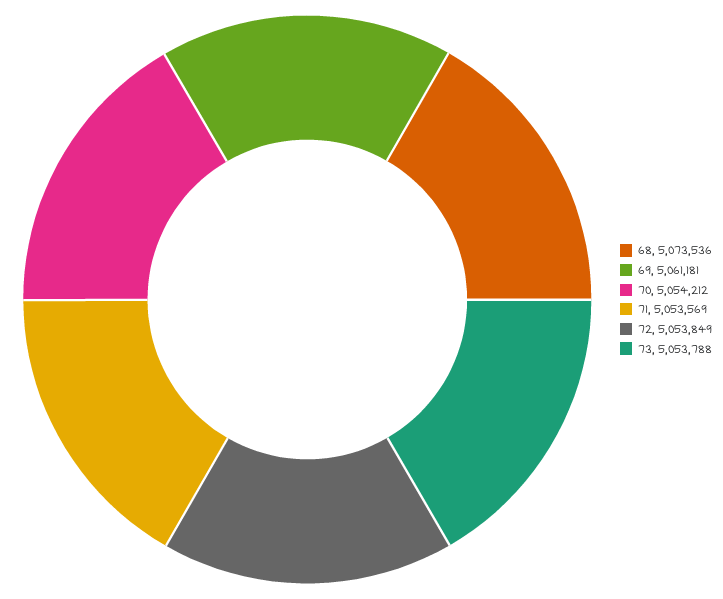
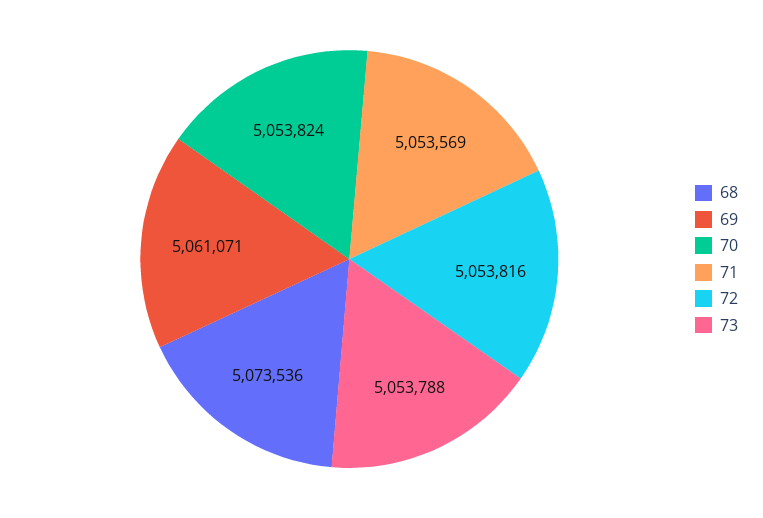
  {
    "68": 5073536,
-   "69": 5061181,
+   "69": 5061071,
-   "70": 5054212,
+   "70": 5053824,
    "71": 5053569,
-   "72": 5053849,
+   "72": 5053816,
    "73": 5053788
  }

